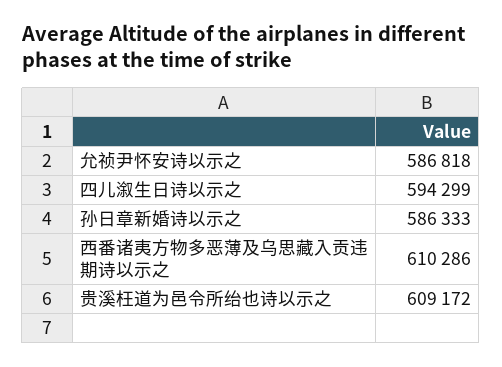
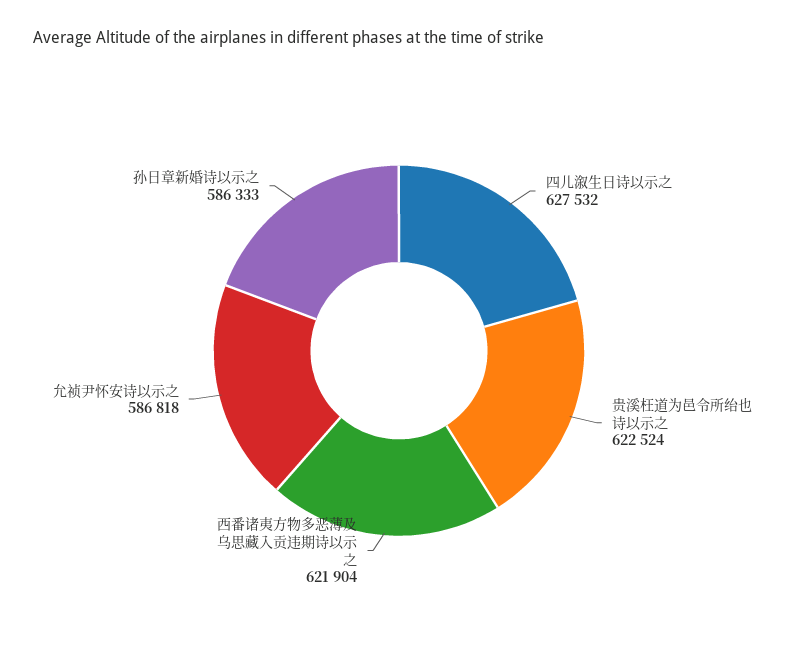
  {
    "允祯尹怀安诗以示之": 586818,
-   "四儿溆生日诗以示之": 594299,
+   "四儿溆生日诗以示之": 627532,
    "孙日章新婚诗以示之": 586333,
-   "西番诸夷方物多恶薄及乌思藏入贡违期诗以示之": 610286,
+   "西番诸夷方物多恶薄及乌思藏入贡违期诗以示之": 621904,
-   "贵溪枉道为邑令所绐也诗以示之": 609172
+   "贵溪枉道为邑令所绐也诗以示之": 622524
  }

